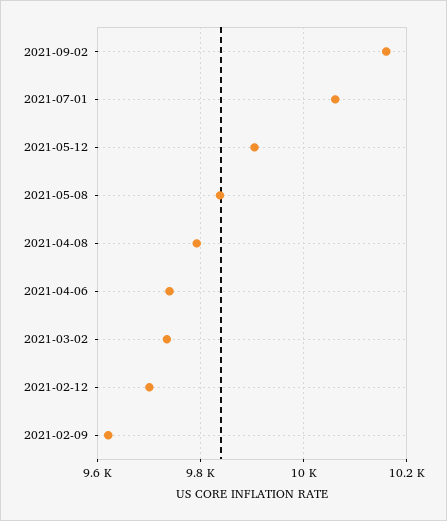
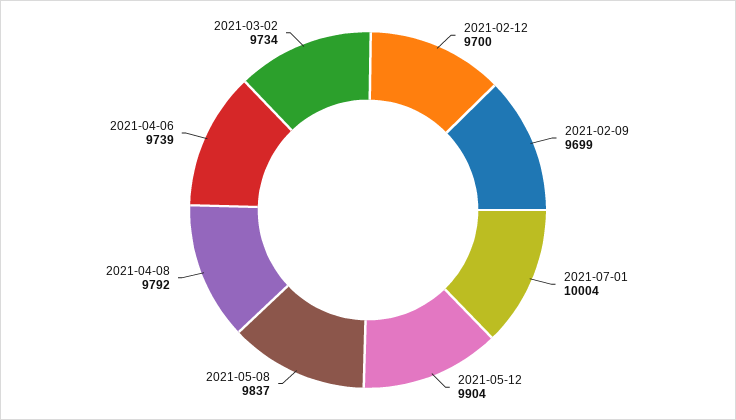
  {
-   "2021-09-02": 10160,
-   "2021-07-01": 10060,
+   "2021-07-01": 10004,
    "2021-05-12": 9904,
    "2021-05-08": 9837,
    "2021-04-08": 9792,
    "2021-04-06": 9739,
    "2021-03-02": 9734,
    "2021-02-12": 9700,
-   "2021-02-09": 9620
+   "2021-02-09": 9699
  }

